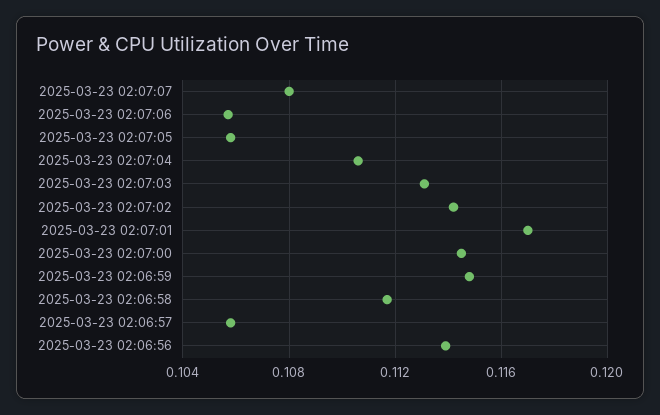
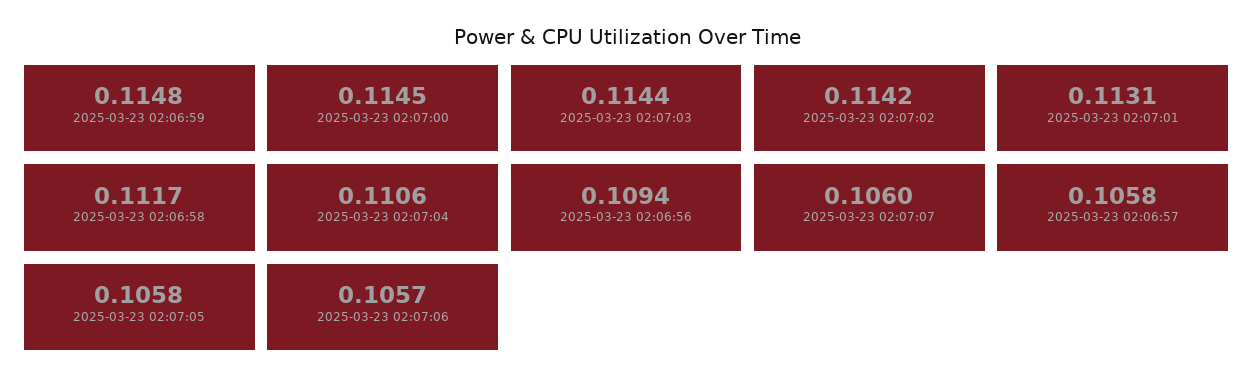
  {
-   "2025-03-23 02:07:07": 0.108,
+   "2025-03-23 02:07:07": 0.106,
    "2025-03-23 02:07:06": 0.1057,
    "2025-03-23 02:07:05": 0.1058,
    "2025-03-23 02:07:04": 0.1106,
-   "2025-03-23 02:07:03": 0.113,
+   "2025-03-23 02:07:03": 0.1144,
    "2025-03-23 02:07:02": 0.1142,
-   "2025-03-23 02:07:01": 0.117,
+   "2025-03-23 02:07:01": 0.1131,
    "2025-03-23 02:07:00": 0.1145,
    "2025-03-23 02:06:59": 0.1148,
    "2025-03-23 02:06:58": 0.1117,
    "2025-03-23 02:06:57": 0.1058,
-   "2025-03-23 02:06:56": 0.114
+   "2025-03-23 02:06:56": 0.1094
  }

